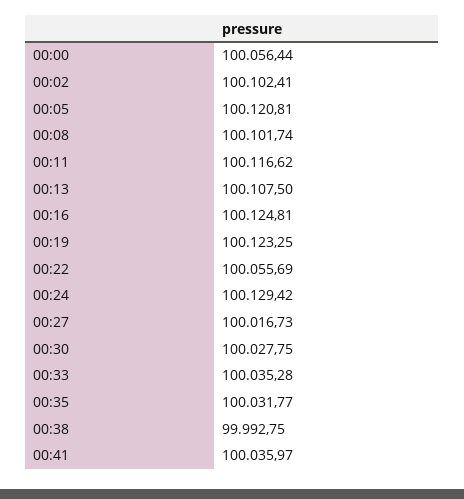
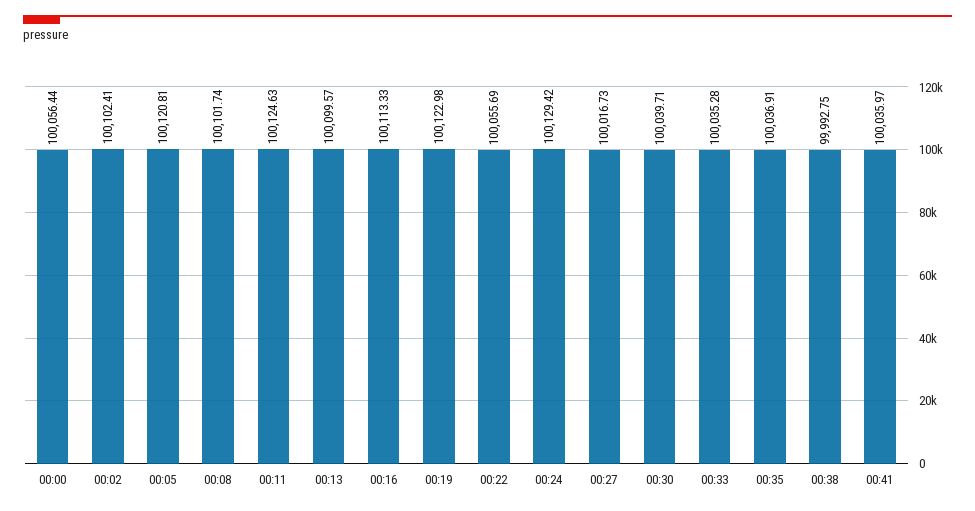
  {
    "00:00": 100056.44,
    "00:02": 100102.41,
    "00:05": 100120.81,
    "00:08": 100101.74,
-   "00:11": 100116.62,
+   "00:11": 100124.63,
-   "00:13": 100107.5,
+   "00:13": 100099.57,
-   "00:16": 100124.81,
+   "00:16": 100113.33,
-   "00:19": 100123.25,
+   "00:19": 100122.98,
    "00:22": 100055.69,
    "00:24": 100129.42,
    "00:27": 100016.73,
-   "00:30": 100027.75,
+   "00:30": 100039.71,
    "00:33": 100035.28,
-   "00:35": 100031.77,
+   "00:35": 100036.91,
    "00:38": 99992.75,
    "00:41": 100035.97
  }

